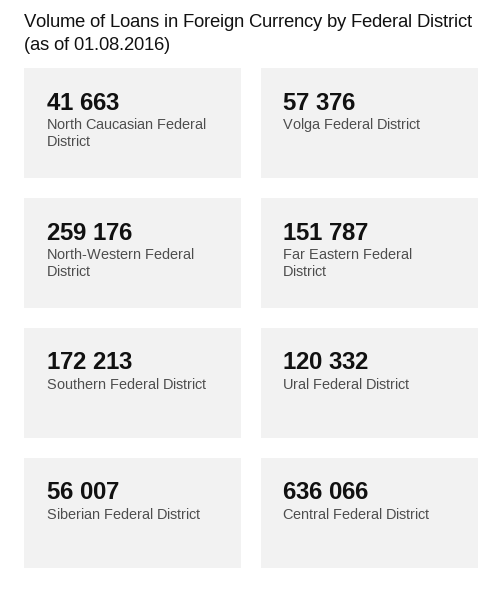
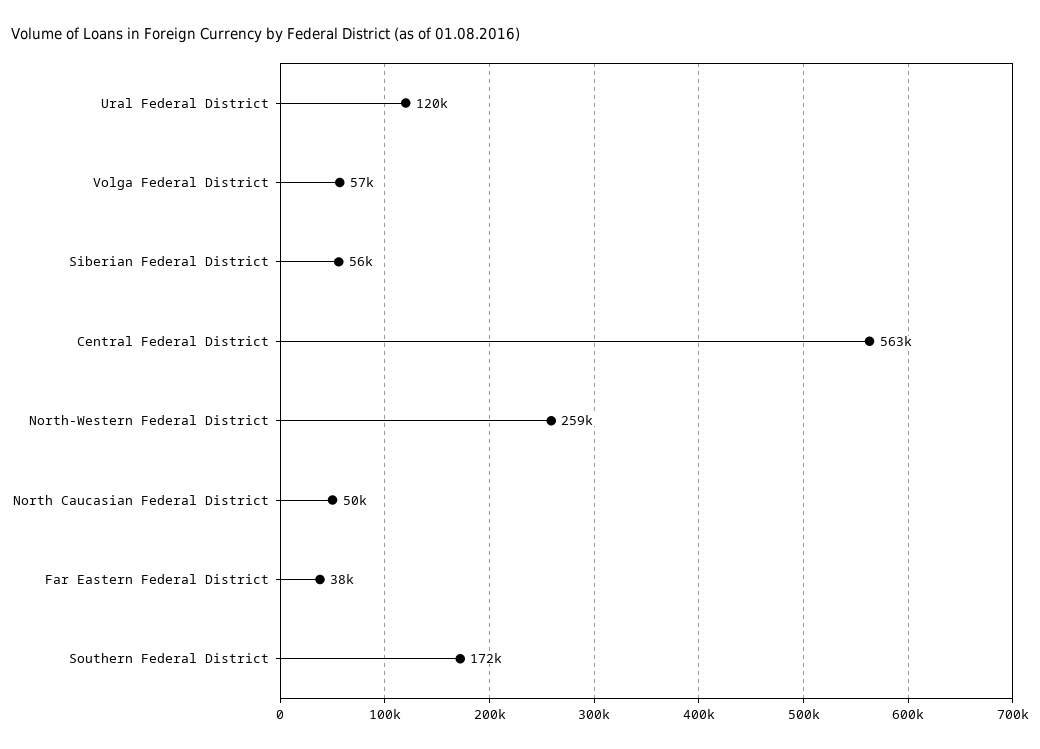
  {
-   "North Caucasian Federal District": 41663,
+   "North Caucasian Federal District": 50000,
    "Volga Federal District": 57376,
    "North-Western Federal District": 259176,
-   "Far Eastern Federal District": 151787,
+   "Far Eastern Federal District": 38000,
    "Southern Federal District": 172213,
    "Ural Federal District": 120332,
    "Siberian Federal District": 56007,
-   "Central Federal District": 636066
+   "Central Federal District": 563000
  }

